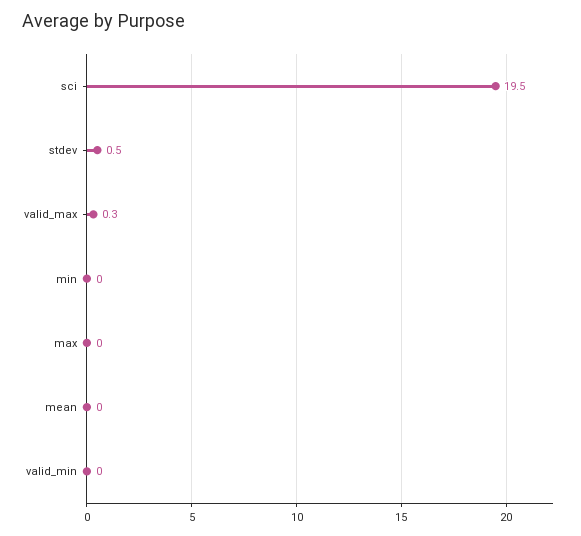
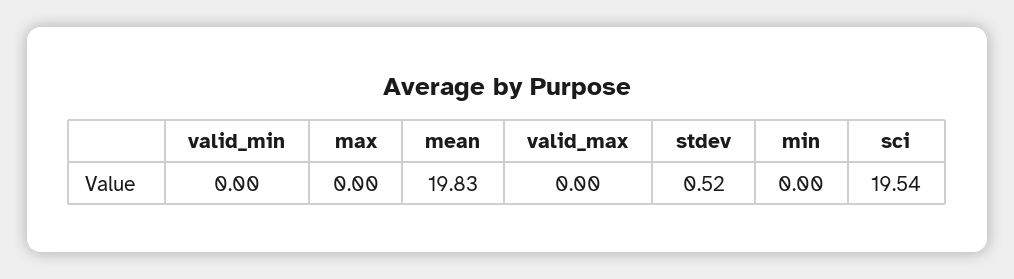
  {
    "sci": 19.54,
    "stdev": 0.52,
-   "valid_max": 0.3,
+   "valid_max": 0,
    "min": 0,
    "max": 0,
-   "mean": 0,
+   "mean": 19.83,
    "valid_min": 0
  }

